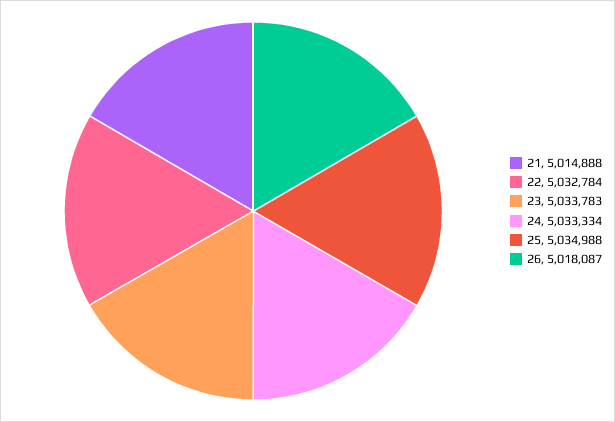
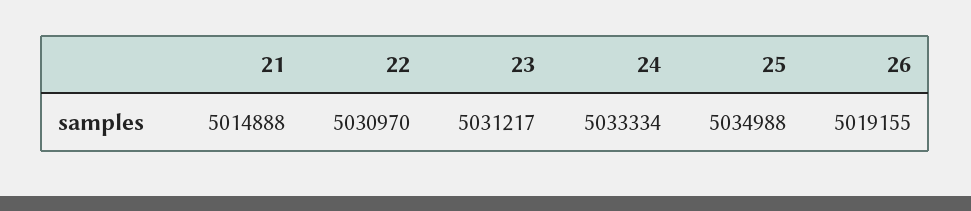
  {
    "21": 5014888,
-   "22": 5032784,
+   "22": 5030970,
-   "23": 5033783,
+   "23": 5031217,
    "24": 5033334,
    "25": 5034988,
-   "26": 5018087
+   "26": 5019155
  }

